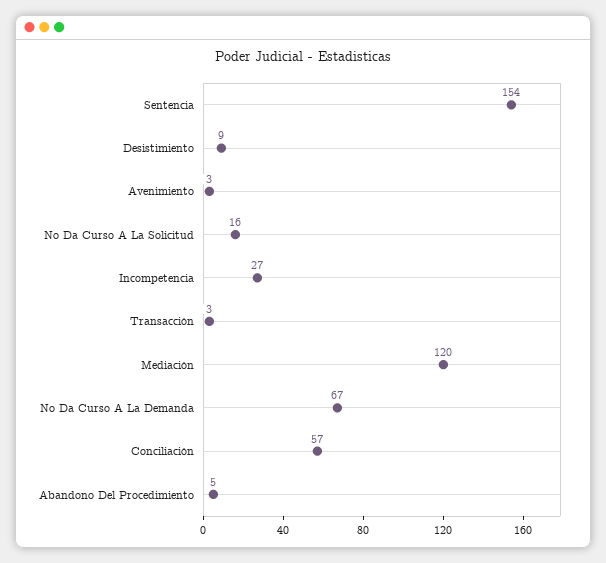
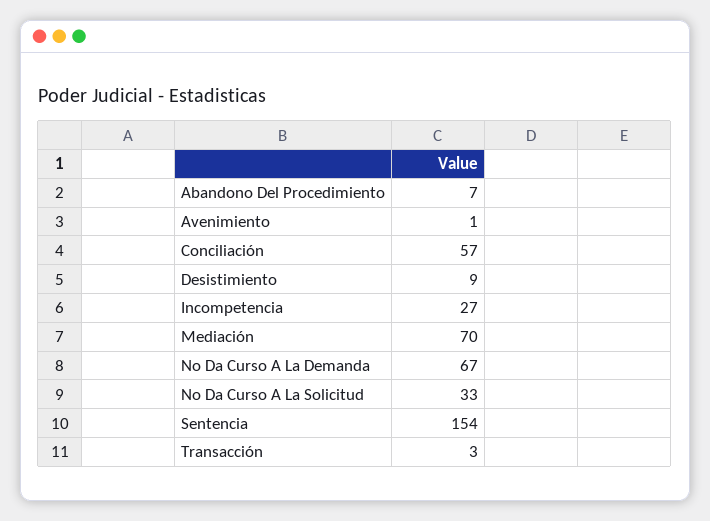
  {
    "Sentencia": 154,
    "Desistimiento": 9,
-   "Avenimiento": 3,
+   "Avenimiento": 1,
-   "No Da Curso A La Solicitud": 16,
+   "No Da Curso A La Solicitud": 33,
    "Incompetencia": 27,
    "Transacción": 3,
-   "Mediación": 120,
+   "Mediación": 70,
    "No Da Curso A La Demanda": 67,
    "Conciliación": 57,
-   "Abandono Del Procedimiento": 5
+   "Abandono Del Procedimiento": 7
  }

